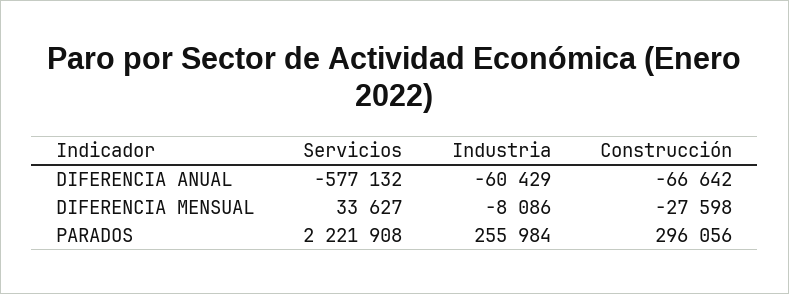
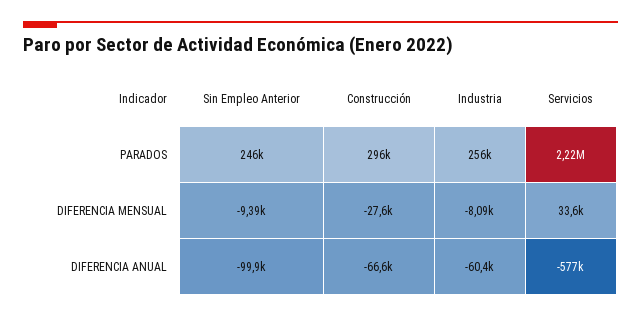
  {
    "Servicios": {
      "DIFERENCIA ANUAL": -577132,
      "DIFERENCIA MENSUAL": 33627,
      "PARADOS": 2221908
    },
    "Industria": {
      "DIFERENCIA ANUAL": -60429,
      "DIFERENCIA MENSUAL": -8086,
      "PARADOS": 255984
    },
    "Construcción": {
      "DIFERENCIA ANUAL": -66642,
      "DIFERENCIA MENSUAL": -27598,
      "PARADOS": 296056
-   }
+   },
+   "Sin Empleo Anterior": {
+     "PARADOS": 246000,
+     "DIFERENCIA MENSUAL": -9390,
+     "DIFERENCIA ANUAL": -99900
+   }
  }

